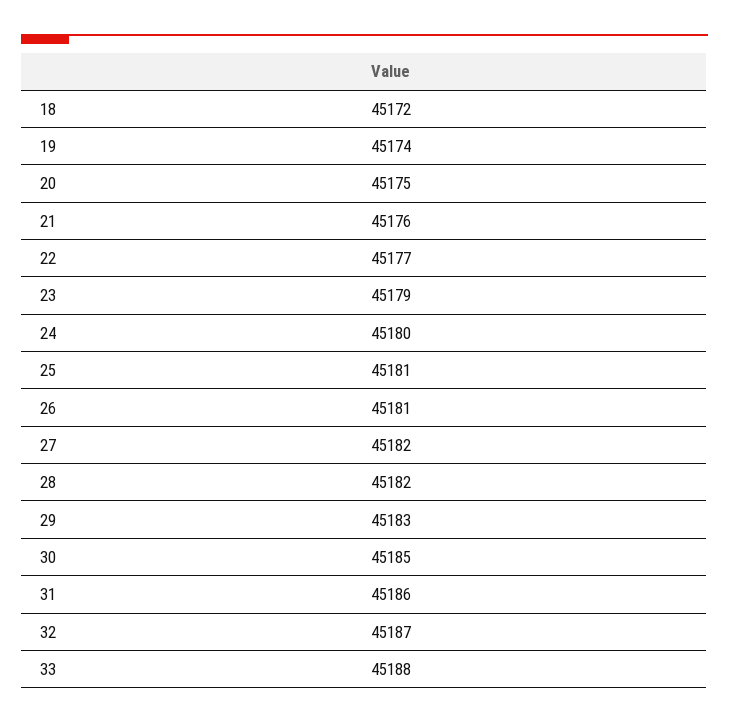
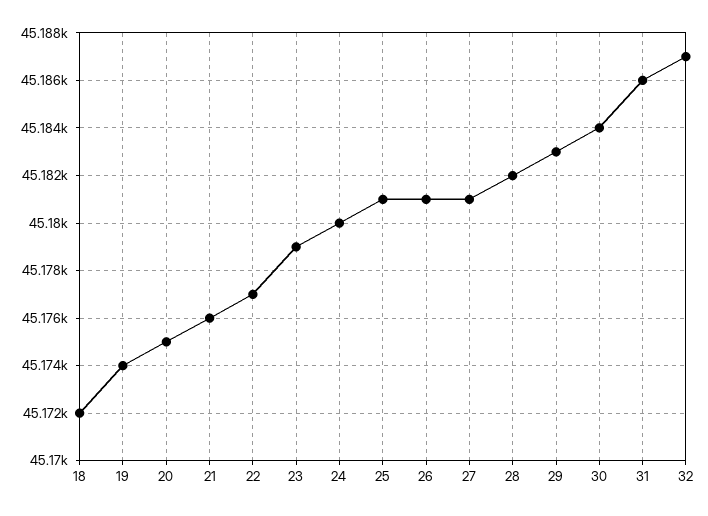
  {
    "18": 45172,
    "19": 45174,
    "20": 45175,
    "21": 45176,
    "22": 45177,
    "23": 45179,
    "24": 45180,
    "25": 45181,
    "26": 45181,
-   "27": 45182,
+   "27": 45181,
    "28": 45182,
    "29": 45183,
-   "30": 45185,
+   "30": 45184,
    "31": 45186,
-   "32": 45187,
+   "32": 45187
-   "33": 45188
  }

